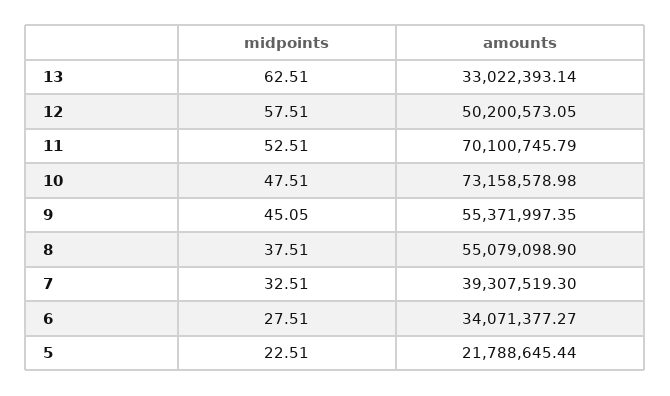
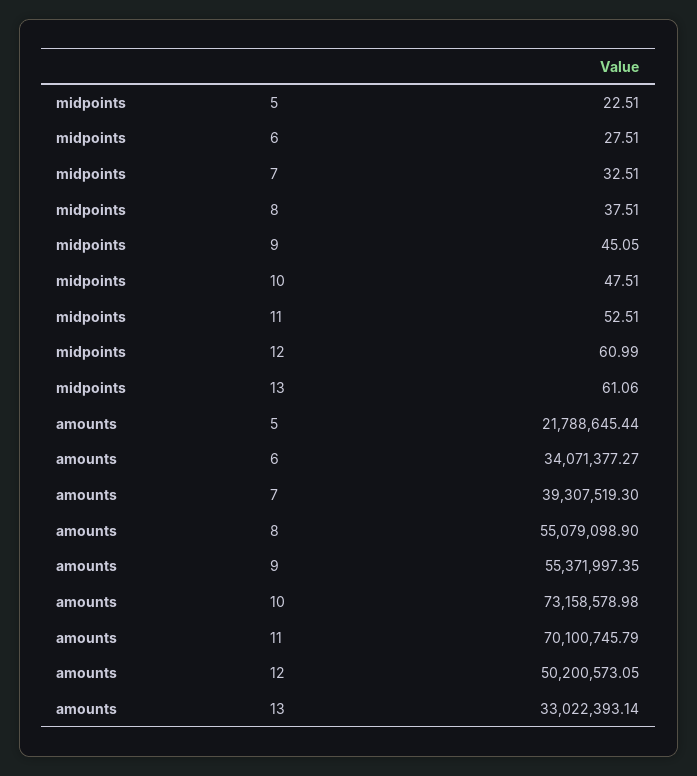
  {
    "midpoints": {
-     "13": 62.51,
+     "13": 61.06,
-     "12": 57.51,
+     "12": 60.99,
      "11": 52.51,
      "10": 47.51,
      "9": 45.05,
      "8": 37.51,
      "7": 32.51,
      "6": 27.51,
      "5": 22.51
    },
    "amounts": {
      "13": 33022393.14,
      "12": 50200573.05,
      "11": 70100745.79,
      "10": 73158578.98,
      "9": 55371997.35,
      "8": 55079098.9,
      "7": 39307519.3,
      "6": 34071377.27,
      "5": 21788645.44
    }
  }

